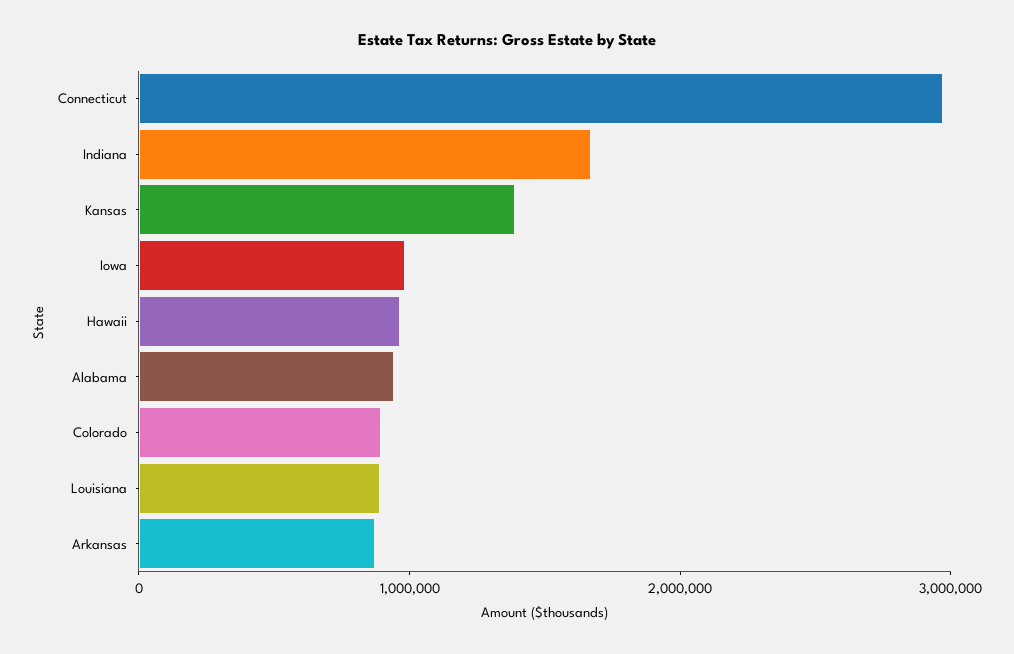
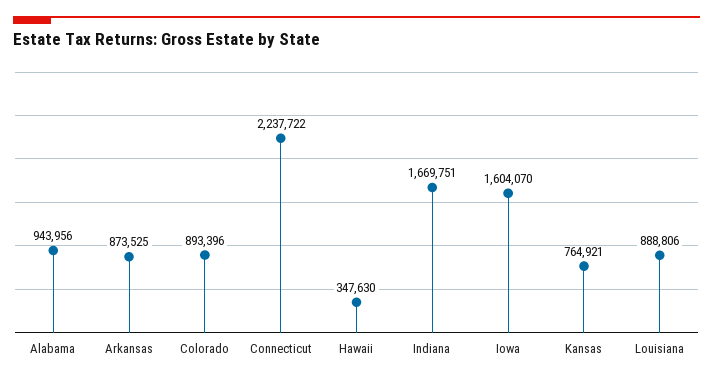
  {
-   "Connecticut": 3000000,
+   "Connecticut": 2237722,
    "Indiana": 1669751,
-   "Kansas": 1400000,
+   "Kansas": 764921,
-   "Iowa": 1000000,
+   "Iowa": 1604070,
-   "Hawaii": 1000000,
+   "Hawaii": 347630,
    "Alabama": 943956,
    "Colorado": 893396,
    "Louisiana": 888806,
    "Arkansas": 873525
  }

